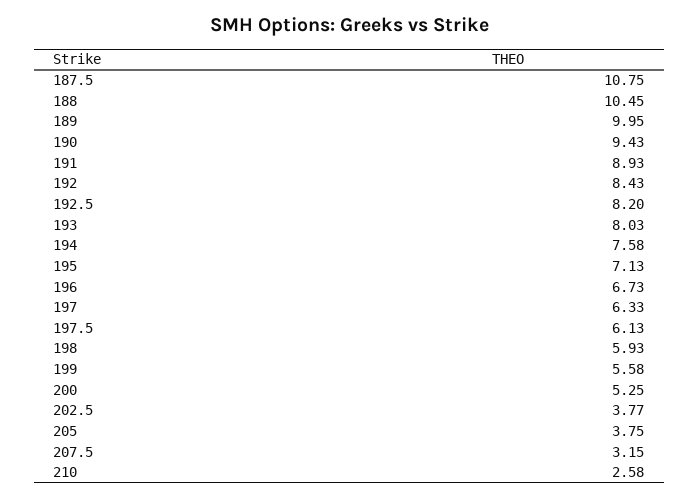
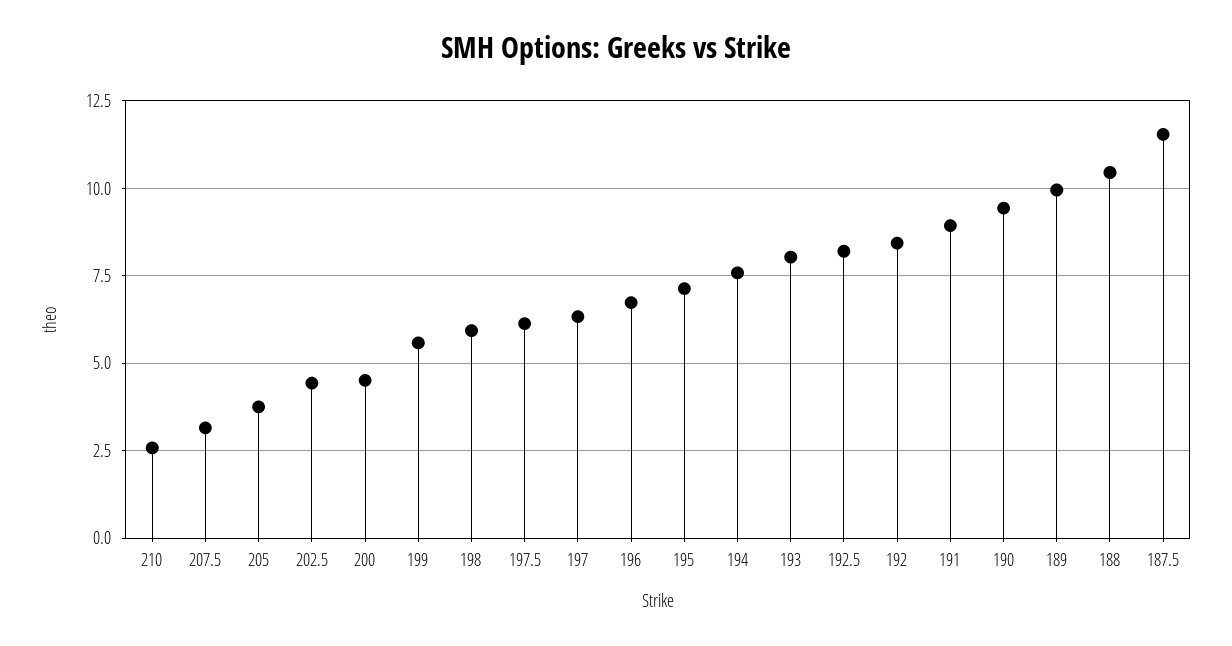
  {
-   "187.5": 10.75,
+   "187.5": 11.5,
    "188": 10.45,
    "189": 9.95,
    "190": 9.43,
    "191": 8.93,
    "192": 8.43,
    "192.5": 8.2,
    "193": 8.03,
    "194": 7.58,
    "195": 7.13,
    "196": 6.73,
    "197": 6.33,
    "197.5": 6.13,
    "198": 5.93,
    "199": 5.58,
-   "200": 5.25,
+   "200": 4.5,
-   "202.5": 3.77,
+   "202.5": 4.5,
    "205": 3.75,
    "207.5": 3.15,
    "210": 2.58
  }

